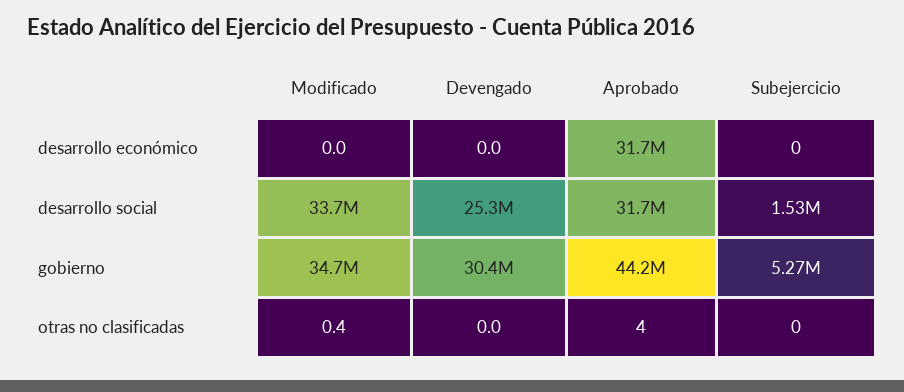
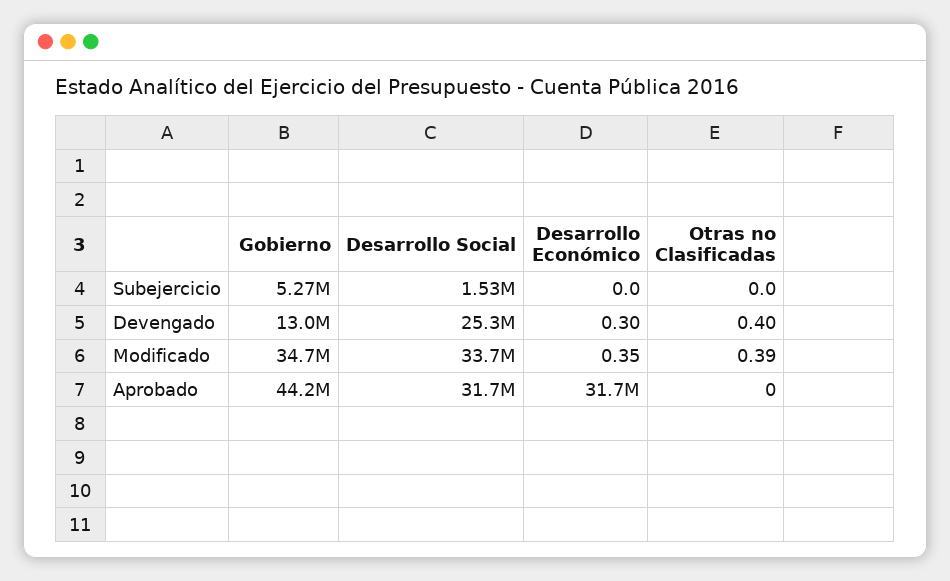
  {
    "Modificado": {
-     "desarrollo económico": 0,
+     "desarrollo económico": 0.35,
      "desarrollo social": 33700000,
      "gobierno": 34700000,
      "otras no clasificadas": 0.39
    },
    "Devengado": {
-     "desarrollo económico": 0,
+     "desarrollo económico": 0.3,
      "desarrollo social": 25300000,
-     "gobierno": 30400000,
+     "gobierno": 13000000,
-     "otras no clasificadas": 0
+     "otras no clasificadas": 0.4
    },
    "Aprobado": {
      "desarrollo económico": 31700000,
      "desarrollo social": 31700000,
      "gobierno": 44200000,
-     "otras no clasificadas": 4
+     "otras no clasificadas": 0
    },
    "Subejercicio": {
      "desarrollo económico": 0,
      "desarrollo social": 1530000,
      "gobierno": 5270000,
      "otras no clasificadas": 0
    }
  }

